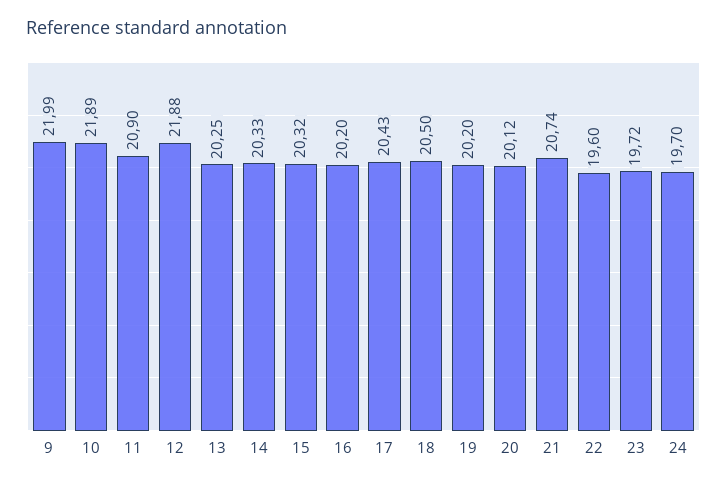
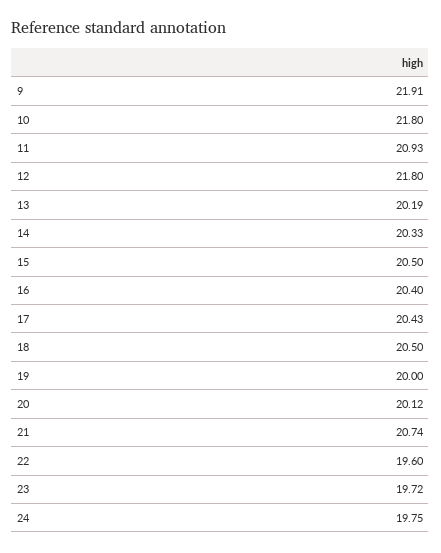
  {
-   "9": 21.99,
+   "9": 21.91,
-   "10": 21.89,
+   "10": 21.8,
-   "11": 20.9,
+   "11": 20.93,
-   "12": 21.88,
+   "12": 21.8,
-   "13": 20.25,
+   "13": 20.19,
    "14": 20.33,
-   "15": 20.32,
+   "15": 20.5,
-   "16": 20.2,
+   "16": 20.4,
    "17": 20.43,
    "18": 20.5,
-   "19": 20.2,
+   "19": 20,
    "20": 20.12,
    "21": 20.74,
    "22": 19.6,
    "23": 19.72,
-   "24": 19.7
+   "24": 19.75
  }

